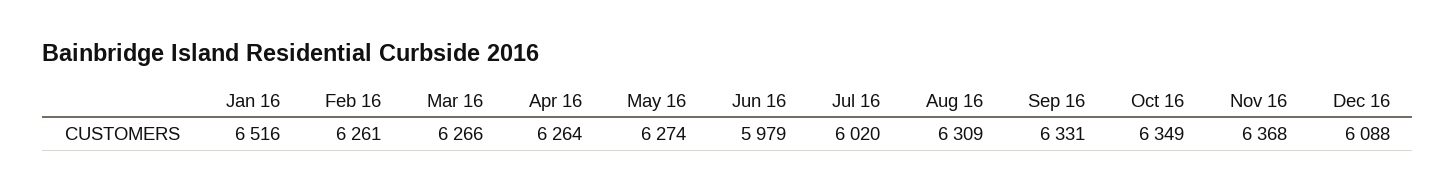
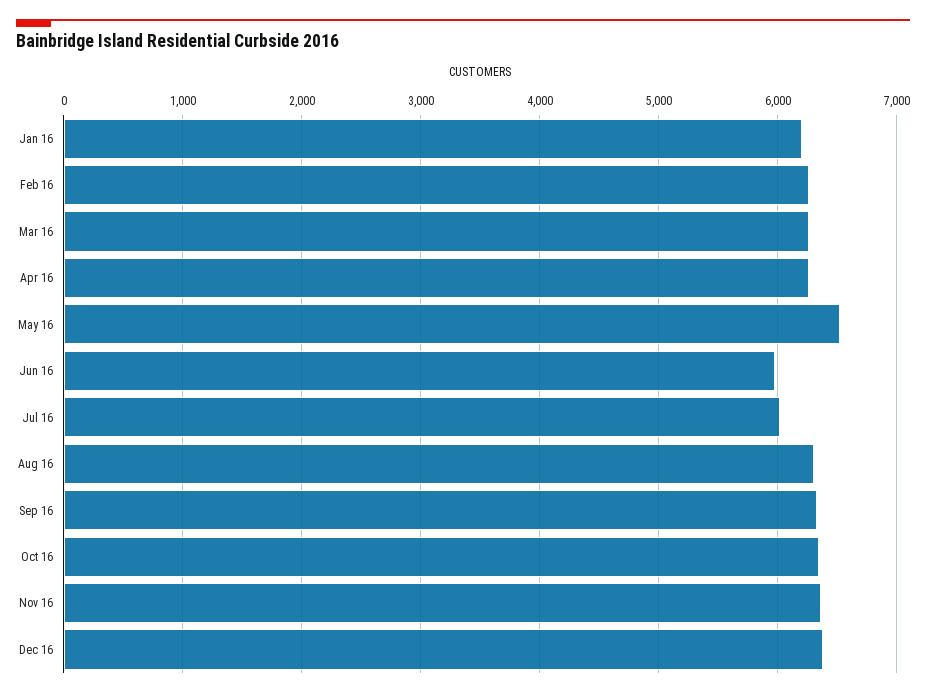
  {
-   "Jan 16": 6516,
+   "Jan 16": 6200,
    "Feb 16": 6261,
    "Mar 16": 6266,
    "Apr 16": 6264,
-   "May 16": 6274,
+   "May 16": 6500,
    "Jun 16": 5979,
    "Jul 16": 6020,
    "Aug 16": 6309,
    "Sep 16": 6331,
    "Oct 16": 6349,
    "Nov 16": 6368,
-   "Dec 16": 6088
+   "Dec 16": 6400
  }

